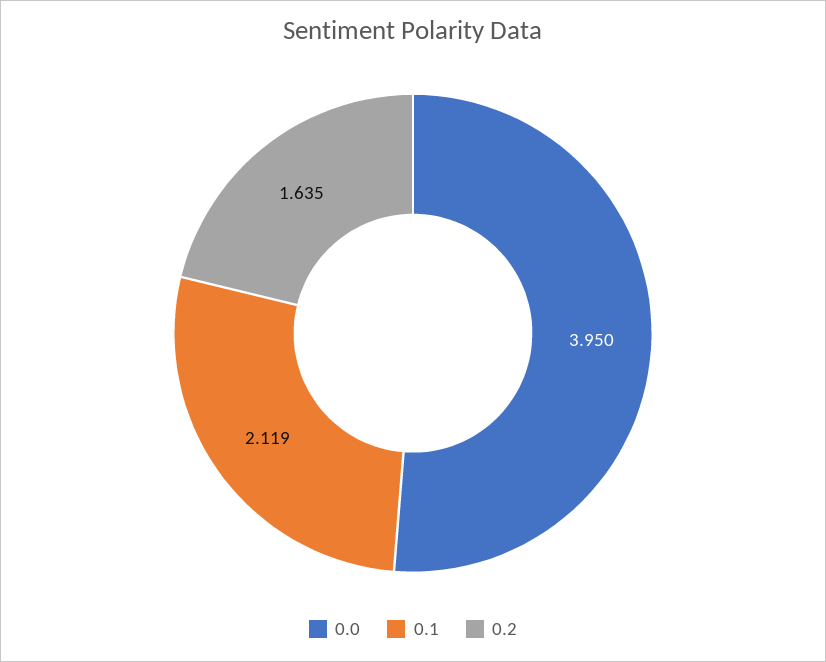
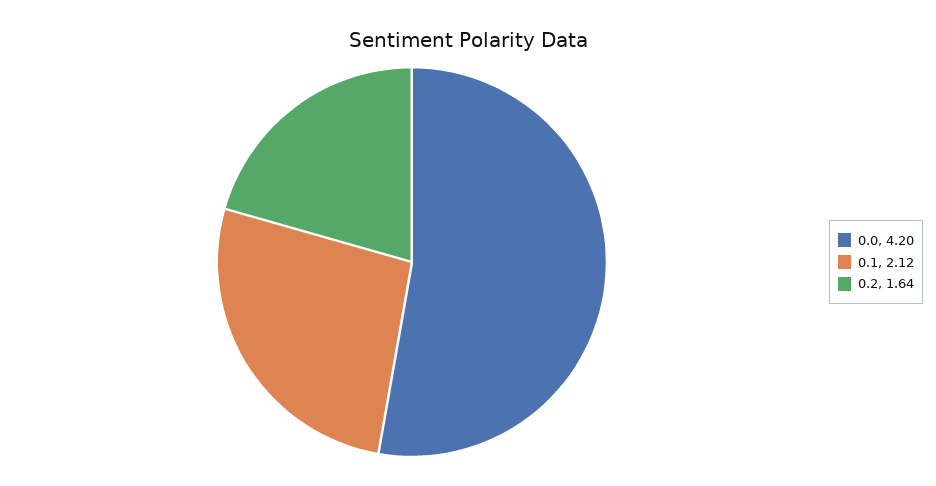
  {
-   "0.0": 3.95,
+   "0.0": 4.2,
    "0.1": 2.119,
    "0.2": 1.635
  }

